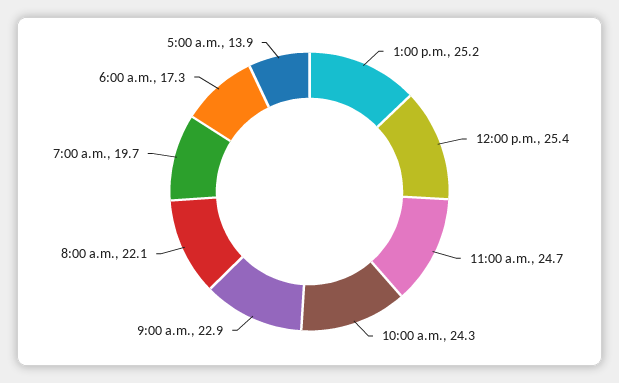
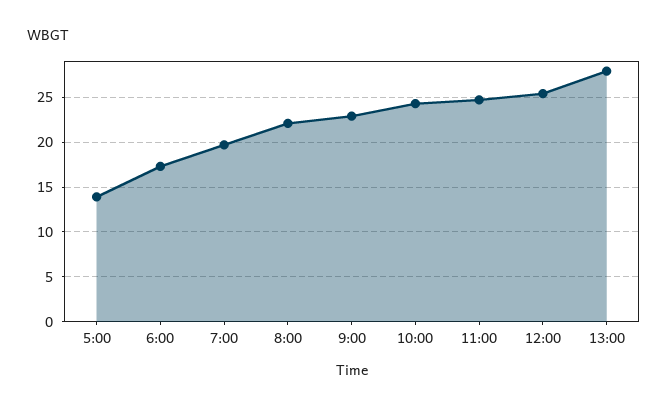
  {
-   "1:00 p.m.": 25.2,
+   "1:00 p.m.": 28,
    "12:00 p.m.": 25.4,
    "11:00 a.m.": 24.7,
    "10:00 a.m.": 24.3,
    "9:00 a.m.": 22.9,
    "8:00 a.m.": 22.1,
    "7:00 a.m.": 19.7,
    "6:00 a.m.": 17.3,
    "5:00 a.m.": 13.9
  }

